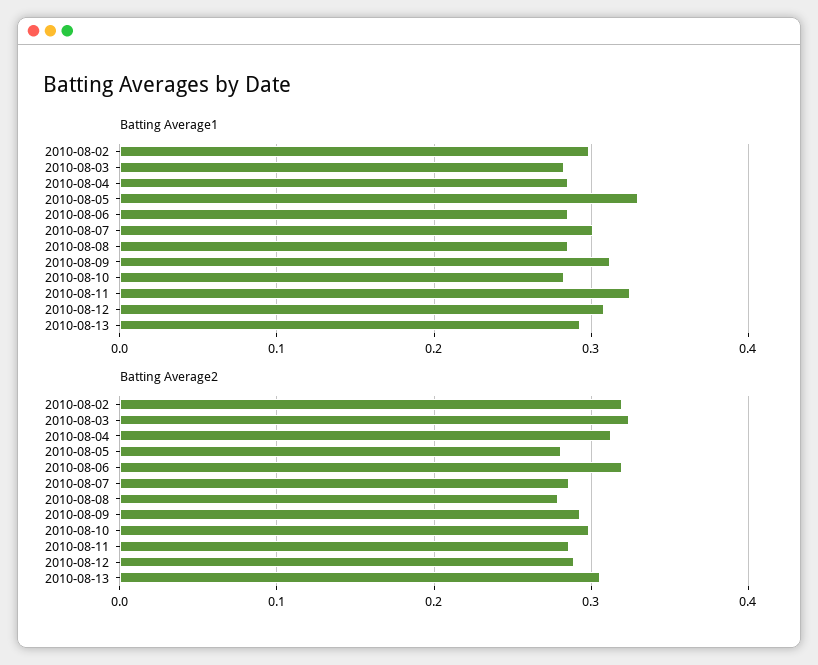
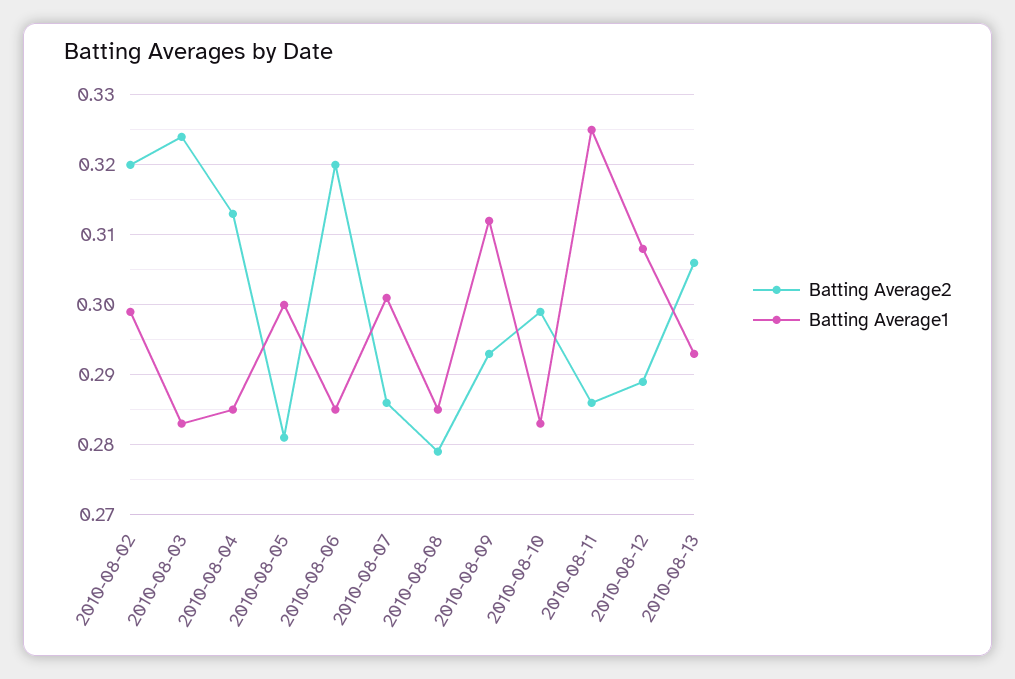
  {
    "Batting Average1": {
      "2010-08-02": 0.299,
      "2010-08-03": 0.283,
      "2010-08-04": 0.285,
-     "2010-08-05": 0.33,
+     "2010-08-05": 0.3,
      "2010-08-06": 0.285,
      "2010-08-07": 0.301,
      "2010-08-08": 0.285,
      "2010-08-09": 0.312,
      "2010-08-10": 0.283,
      "2010-08-11": 0.325,
      "2010-08-12": 0.308,
      "2010-08-13": 0.293
    },
    "Batting Average2": {
      "2010-08-02": 0.32,
      "2010-08-03": 0.324,
      "2010-08-04": 0.313,
      "2010-08-05": 0.281,
      "2010-08-06": 0.32,
      "2010-08-07": 0.286,
      "2010-08-08": 0.279,
      "2010-08-09": 0.293,
      "2010-08-10": 0.299,
      "2010-08-11": 0.286,
      "2010-08-12": 0.289,
      "2010-08-13": 0.306
    }
  }

